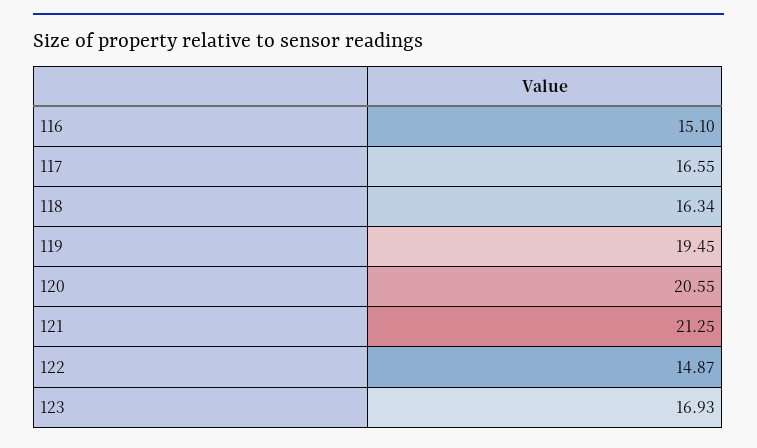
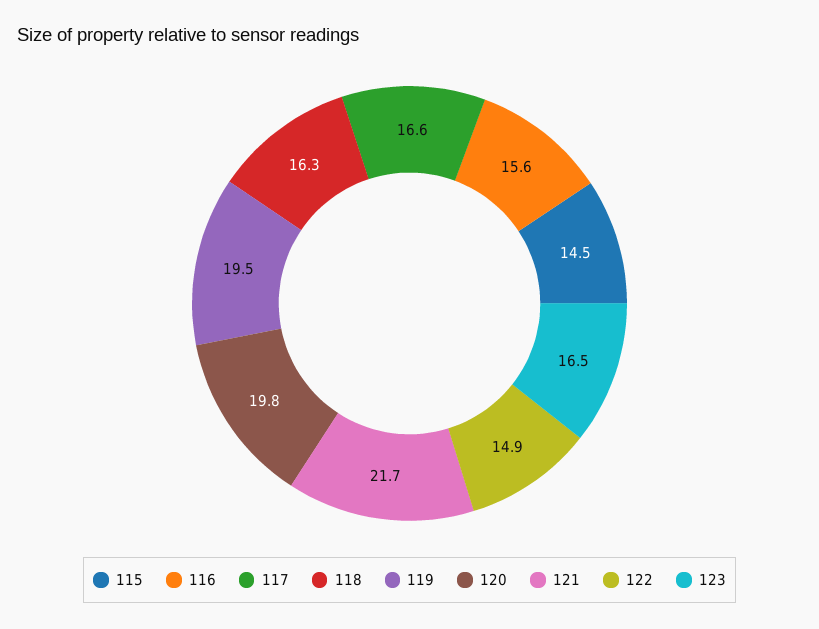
  {
-   "116": 15.1,
+   "116": 15.6,
    "117": 16.55,
    "118": 16.34,
    "119": 19.45,
-   "120": 20.55,
+   "120": 19.8,
-   "121": 21.25,
+   "121": 21.7,
    "122": 14.87,
-   "123": 16.93
+   "123": 16.5,
+   "115": 14.5
  }

